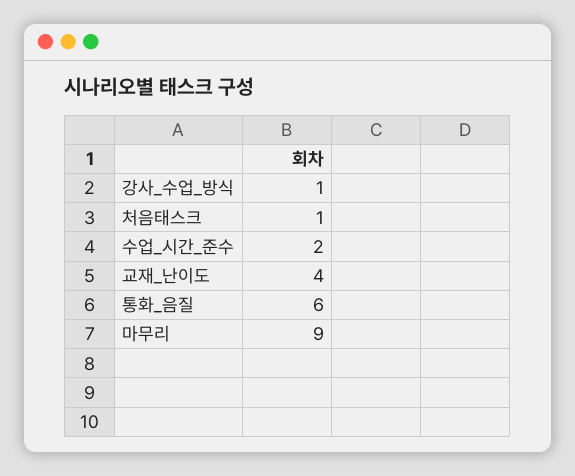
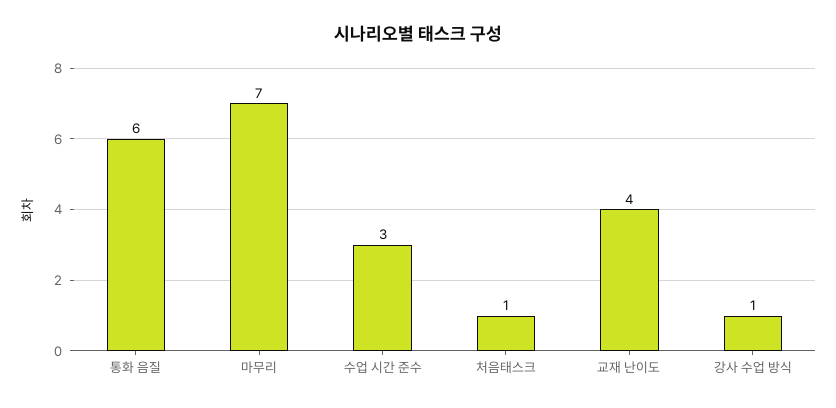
  {
    "강사_수업_방식": 1,
    "처음태스크": 1,
-   "수업_시간_준수": 2,
+   "수업_시간_준수": 3,
    "교재_난이도": 4,
    "통화_음질": 6,
-   "마무리": 9
+   "마무리": 7
  }

